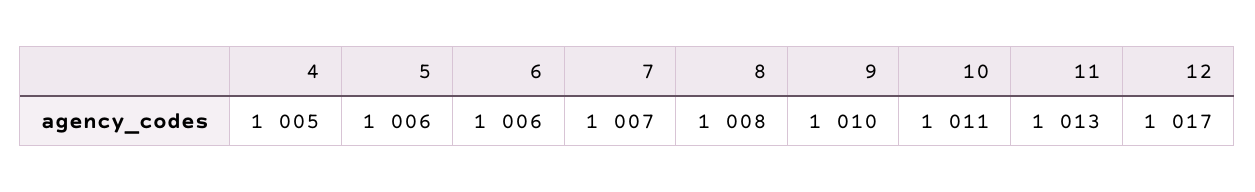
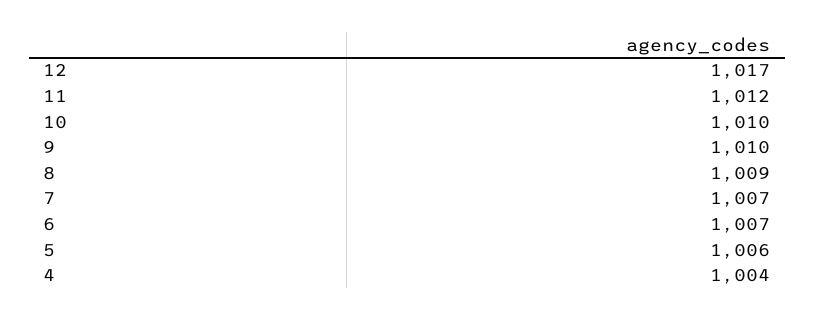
  {
-   "4": 1005,
+   "4": 1004,
    "5": 1006,
-   "6": 1006,
+   "6": 1007,
    "7": 1007,
-   "8": 1008,
+   "8": 1009,
    "9": 1010,
-   "10": 1011,
+   "10": 1010,
-   "11": 1013,
+   "11": 1012,
    "12": 1017
  }

